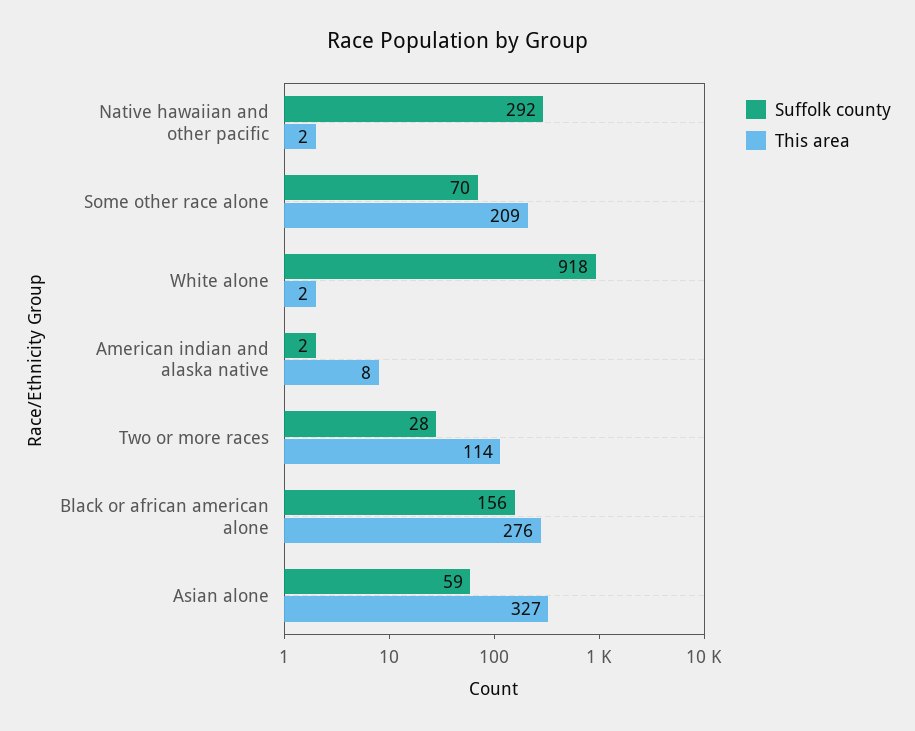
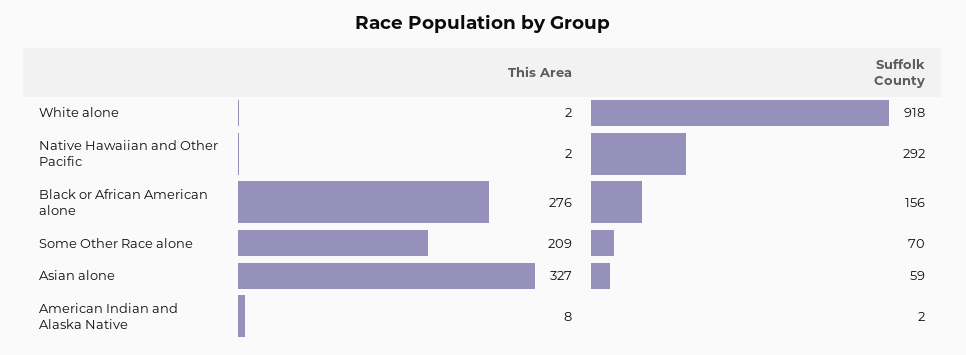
  {
    "Suffolk county": {
      "Native hawaiian and other pacific": 292,
      "Some other race alone": 70,
      "White alone": 918,
      "American indian and alaska native": 2,
-     "Two or more races": 28,
      "Black or african american alone": 156,
      "Asian alone": 59
    },
    "This area": {
      "Native hawaiian and other pacific": 2,
      "Some other race alone": 209,
      "White alone": 2,
      "American indian and alaska native": 8,
-     "Two or more races": 114,
      "Black or african american alone": 276,
      "Asian alone": 327
    }
  }

